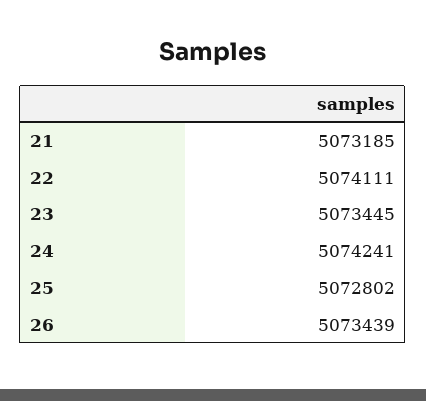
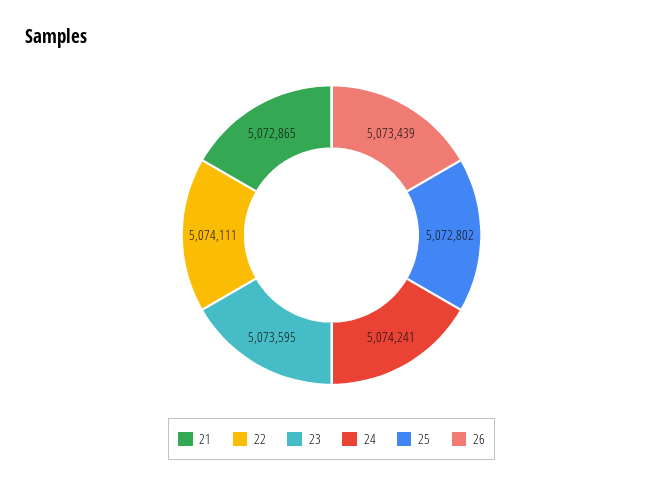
  {
-   "21": 5073185,
+   "21": 5072865,
    "22": 5074111,
-   "23": 5073445,
+   "23": 5073595,
    "24": 5074241,
    "25": 5072802,
    "26": 5073439
  }

